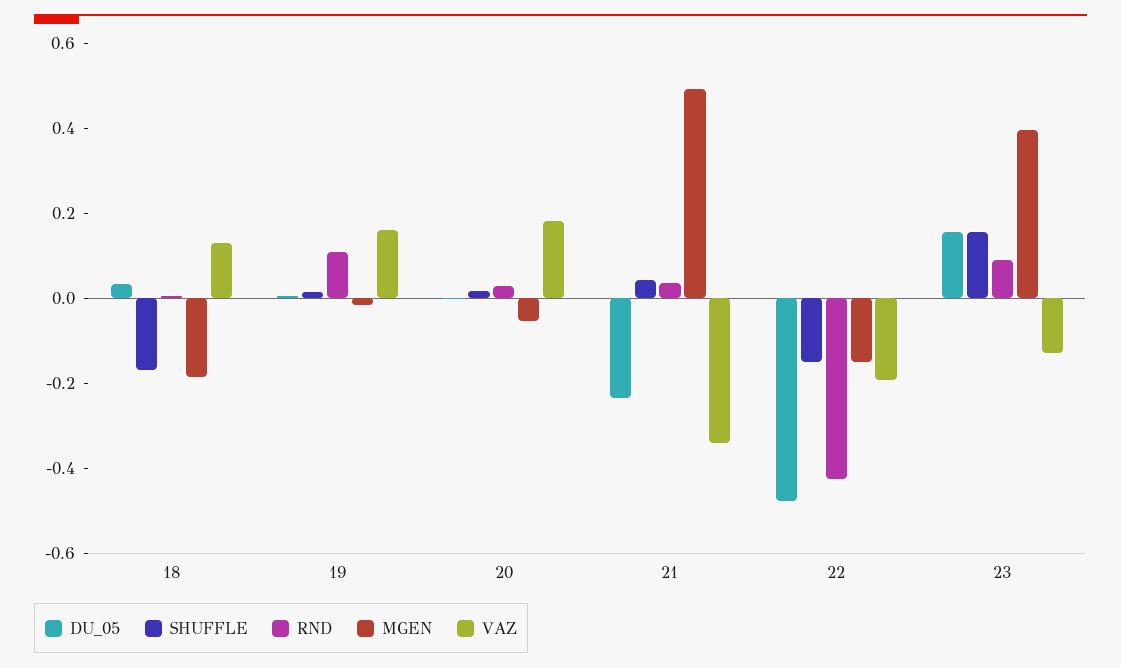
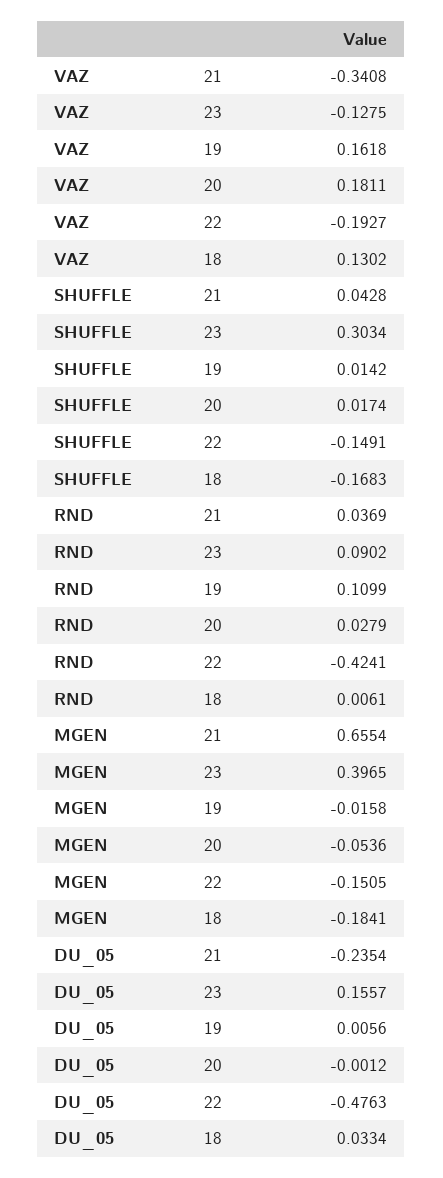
  {
    "DU_05": {
      "18": 0.0334,
      "19": 0.0056,
      "20": -0.0012,
      "21": -0.2354,
      "22": -0.4763,
      "23": 0.1557
    },
    "SHUFFLE": {
      "18": -0.1683,
      "19": 0.0142,
      "20": 0.0174,
      "21": 0.0428,
      "22": -0.1491,
-     "23": 0.15
+     "23": 0.3034
    },
    "RND": {
      "18": 0.0061,
      "19": 0.1099,
      "20": 0.0279,
      "21": 0.0369,
      "22": -0.4241,
      "23": 0.0902
    },
    "MGEN": {
      "18": -0.1841,
      "19": -0.0158,
      "20": -0.0536,
-     "21": 0.5,
+     "21": 0.6554,
      "22": -0.1505,
      "23": 0.3965
    },
    "VAZ": {
      "18": 0.1302,
      "19": 0.1618,
      "20": 0.1811,
      "21": -0.3408,
      "22": -0.1927,
      "23": -0.1275
    }
  }

